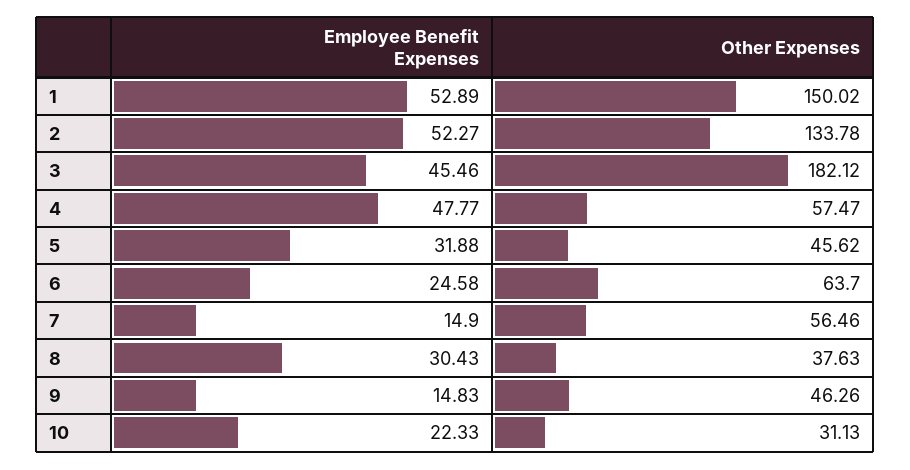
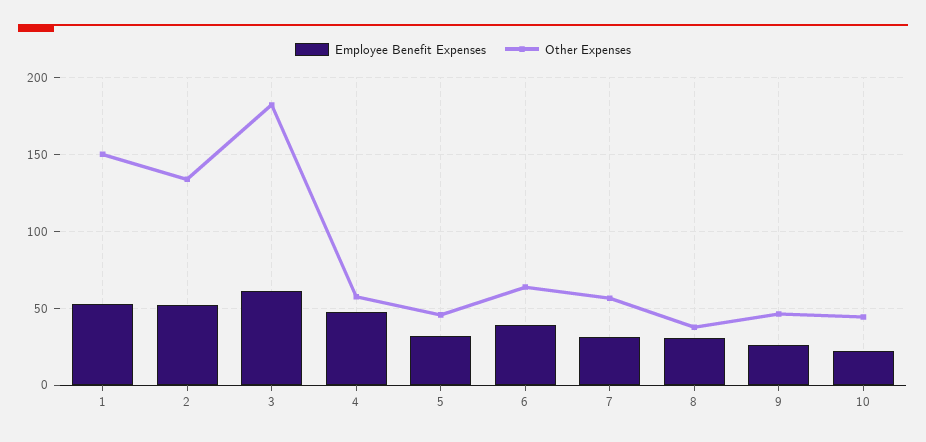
  {
    "Employee Benefit Expenses": {
      "1": 52.89,
      "2": 52.27,
-     "3": 45.46,
+     "3": 60,
      "4": 47.77,
      "5": 31.88,
-     "6": 24.58,
+     "6": 40,
-     "7": 14.9,
+     "7": 30,
      "8": 30.43,
-     "9": 14.83,
+     "9": 25,
      "10": 22.33
    },
    "Other Expenses": {
      "1": 150.02,
      "2": 133.78,
      "3": 182.12,
      "4": 57.47,
      "5": 45.62,
      "6": 63.7,
      "7": 56.46,
      "8": 37.63,
      "9": 46.26,
-     "10": 31.13
+     "10": 45
    }
  }

